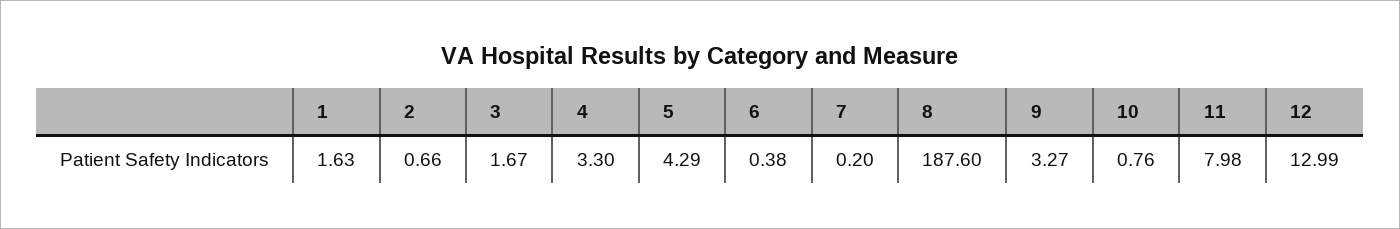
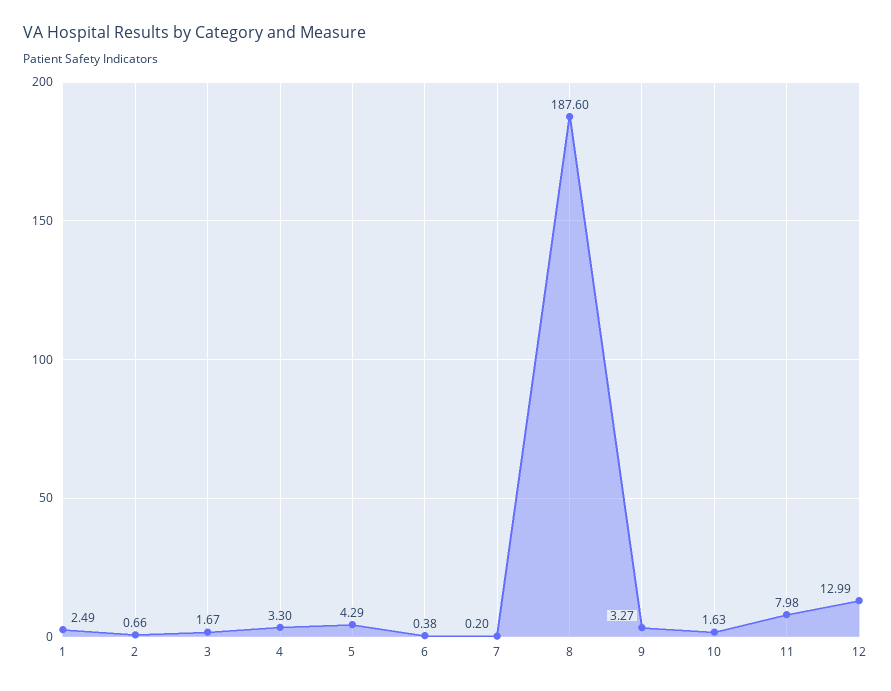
  {
-   "1": 1.63,
+   "1": 2.49,
    "2": 0.66,
    "3": 1.67,
    "4": 3.3,
    "5": 4.29,
    "6": 0.38,
    "7": 0.2,
    "8": 187.6,
    "9": 3.27,
-   "10": 0.76,
+   "10": 1.63,
    "11": 7.98,
    "12": 12.99
  }

